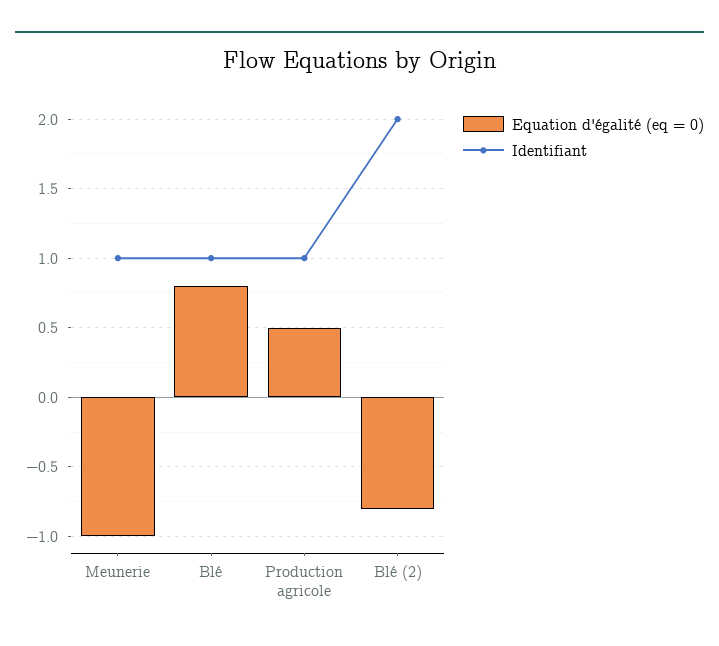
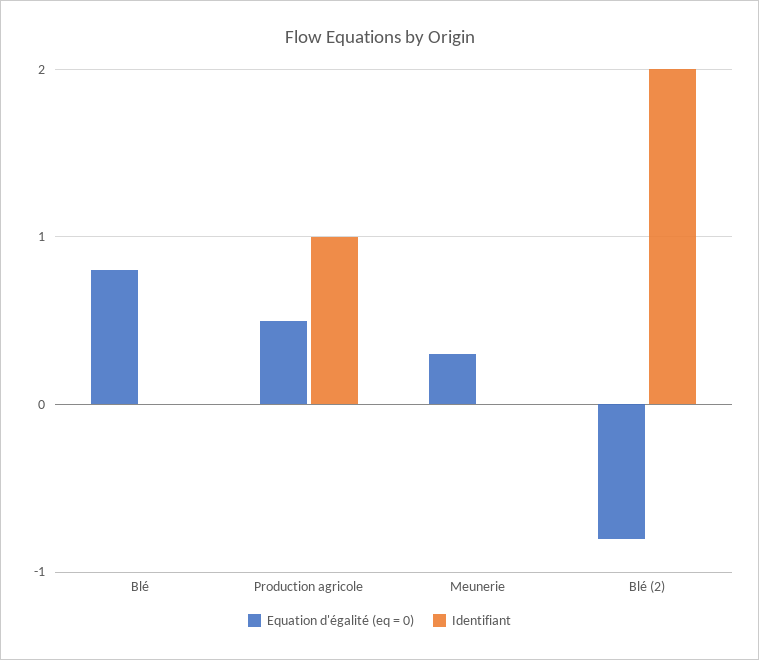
  {
    "Equation d'égalité (eq = 0)": {
-     "Meunerie": -1,
+     "Meunerie": 0.3,
      "Blé": 0.8,
      "Production agricole": 0.5,
      "Blé (2)": -0.8
    },
    "Identifiant": {
-     "Meunerie": 1,
+     "Meunerie": 0,
-     "Blé": 1,
+     "Blé": 0,
      "Production agricole": 1,
      "Blé (2)": 2
    }
  }

